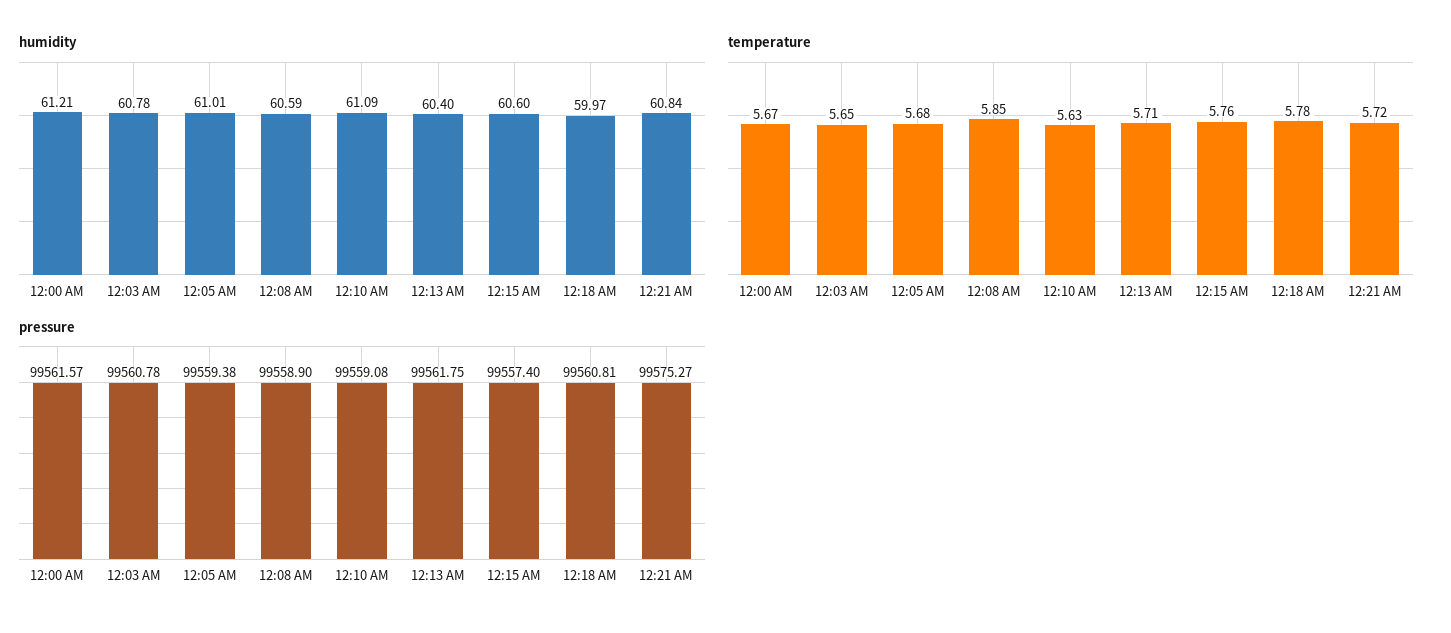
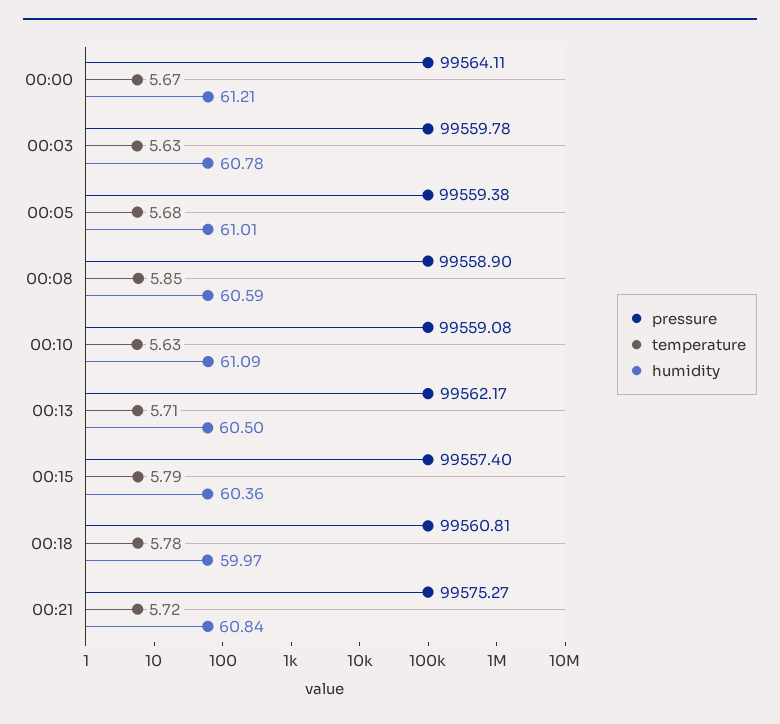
  {
    "humidity": {
      "12:00 AM": 61.21,
      "12:03 AM": 60.78,
      "12:05 AM": 61.01,
      "12:08 AM": 60.59,
      "12:10 AM": 61.09,
-     "12:13 AM": 60.4,
+     "12:13 AM": 60.5,
-     "12:15 AM": 60.6,
+     "12:15 AM": 60.36,
      "12:18 AM": 59.97,
      "12:21 AM": 60.84
    },
    "temperature": {
      "12:00 AM": 5.67,
-     "12:03 AM": 5.65,
+     "12:03 AM": 5.63,
      "12:05 AM": 5.68,
      "12:08 AM": 5.85,
      "12:10 AM": 5.63,
      "12:13 AM": 5.71,
-     "12:15 AM": 5.76,
+     "12:15 AM": 5.79,
      "12:18 AM": 5.78,
      "12:21 AM": 5.72
    },
    "pressure": {
-     "12:00 AM": 99561.57,
+     "12:00 AM": 99564.11,
-     "12:03 AM": 99560.78,
+     "12:03 AM": 99559.78,
      "12:05 AM": 99559.38,
      "12:08 AM": 99558.9,
      "12:10 AM": 99559.08,
-     "12:13 AM": 99561.75,
+     "12:13 AM": 99562.17,
      "12:15 AM": 99557.4,
      "12:18 AM": 99560.81,
      "12:21 AM": 99575.27
    }
  }

